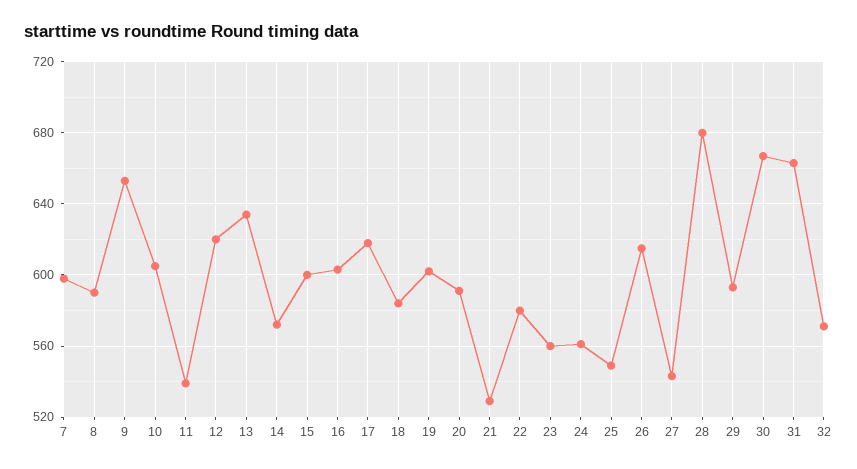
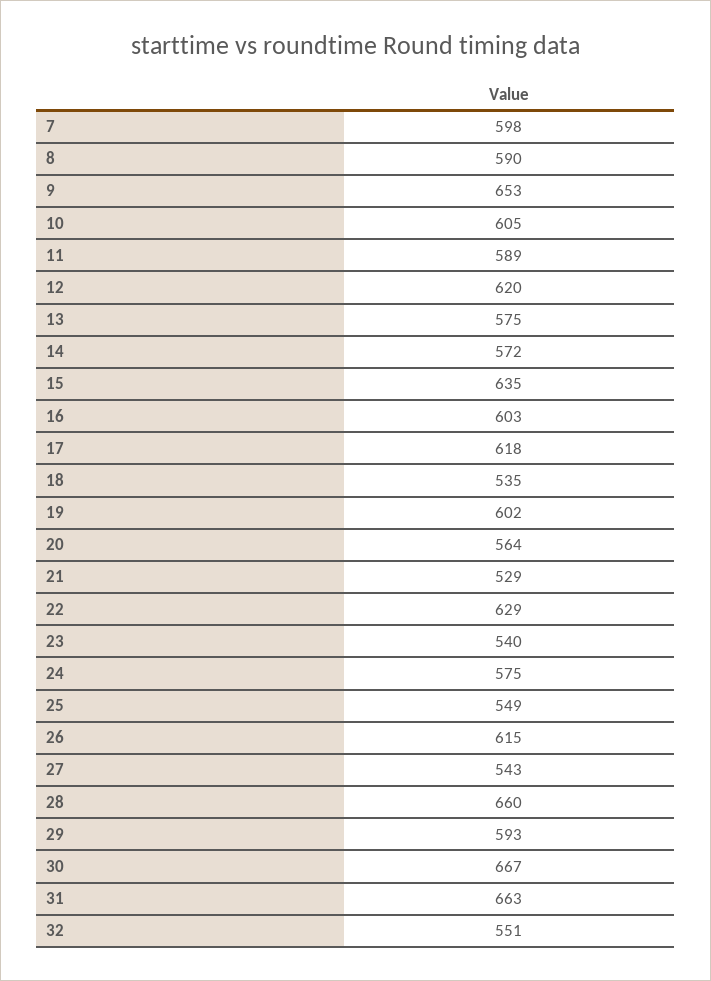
  {
    "7": 598,
    "8": 590,
    "9": 653,
    "10": 605,
-   "11": 540,
+   "11": 589,
    "12": 620,
-   "13": 635,
+   "13": 575,
    "14": 572,
-   "15": 600,
+   "15": 635,
    "16": 603,
    "17": 618,
-   "18": 585,
+   "18": 535,
    "19": 602,
-   "20": 590,
+   "20": 564,
    "21": 529,
-   "22": 580,
+   "22": 629,
-   "23": 560,
+   "23": 540,
-   "24": 560,
+   "24": 575,
    "25": 549,
    "26": 615,
    "27": 543,
-   "28": 680,
+   "28": 660,
    "29": 593,
    "30": 667,
    "31": 663,
-   "32": 570
+   "32": 551
  }

